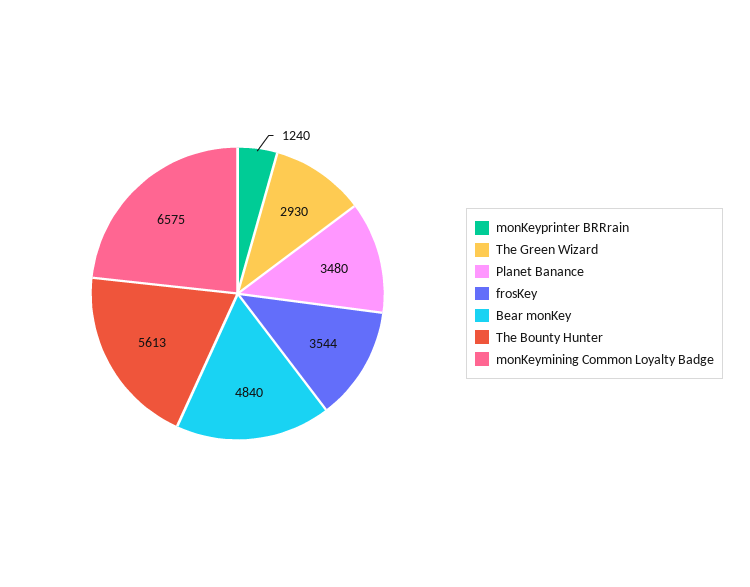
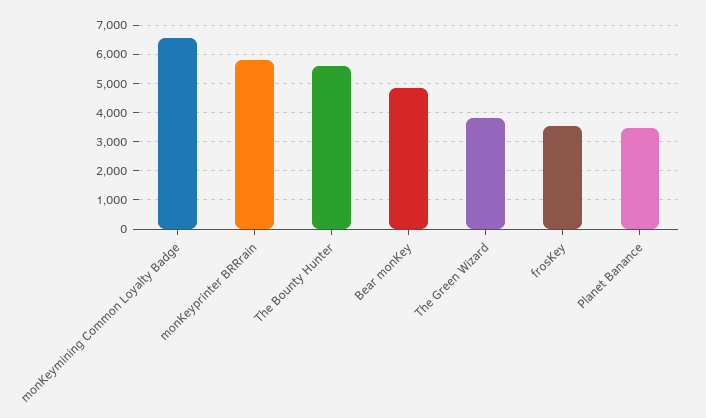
  {
-   "monKeyprinter BRRrain": 1240,
+   "monKeyprinter BRRrain": 5750,
-   "The Green Wizard": 2930,
+   "The Green Wizard": 3750,
    "Planet Banance": 3480,
    "frosKey": 3544,
    "Bear monKey": 4840,
    "The Bounty Hunter": 5613,
    "monKeymining Common Loyalty Badge": 6575
  }

